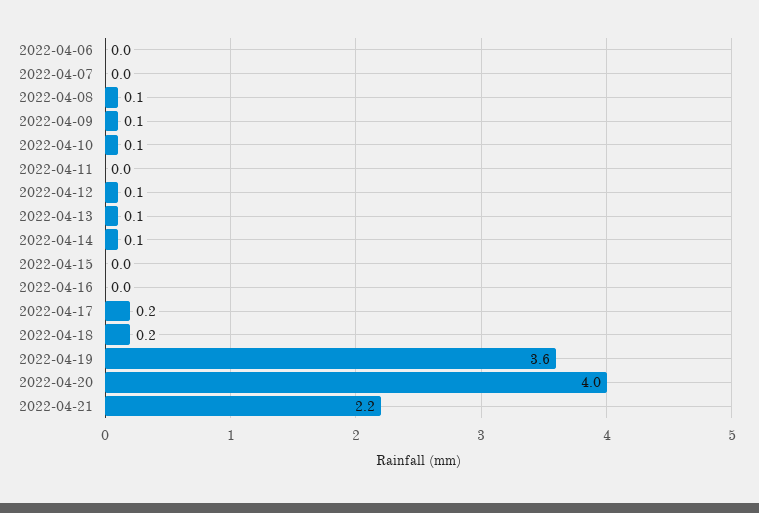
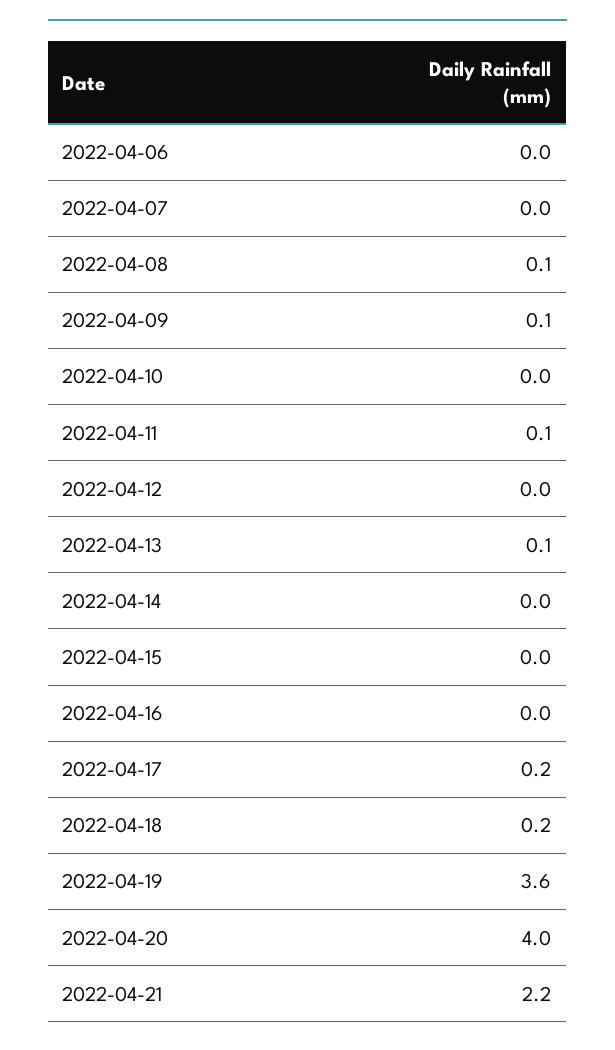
  {
    "2022-04-06": 0,
    "2022-04-07": 0,
    "2022-04-08": 0.1,
    "2022-04-09": 0.1,
-   "2022-04-10": 0.1,
+   "2022-04-10": 0,
-   "2022-04-11": 0,
+   "2022-04-11": 0.1,
-   "2022-04-12": 0.1,
+   "2022-04-12": 0,
    "2022-04-13": 0.1,
-   "2022-04-14": 0.1,
+   "2022-04-14": 0,
    "2022-04-15": 0,
    "2022-04-16": 0,
    "2022-04-17": 0.2,
    "2022-04-18": 0.2,
    "2022-04-19": 3.6,
    "2022-04-20": 4,
    "2022-04-21": 2.2
  }

